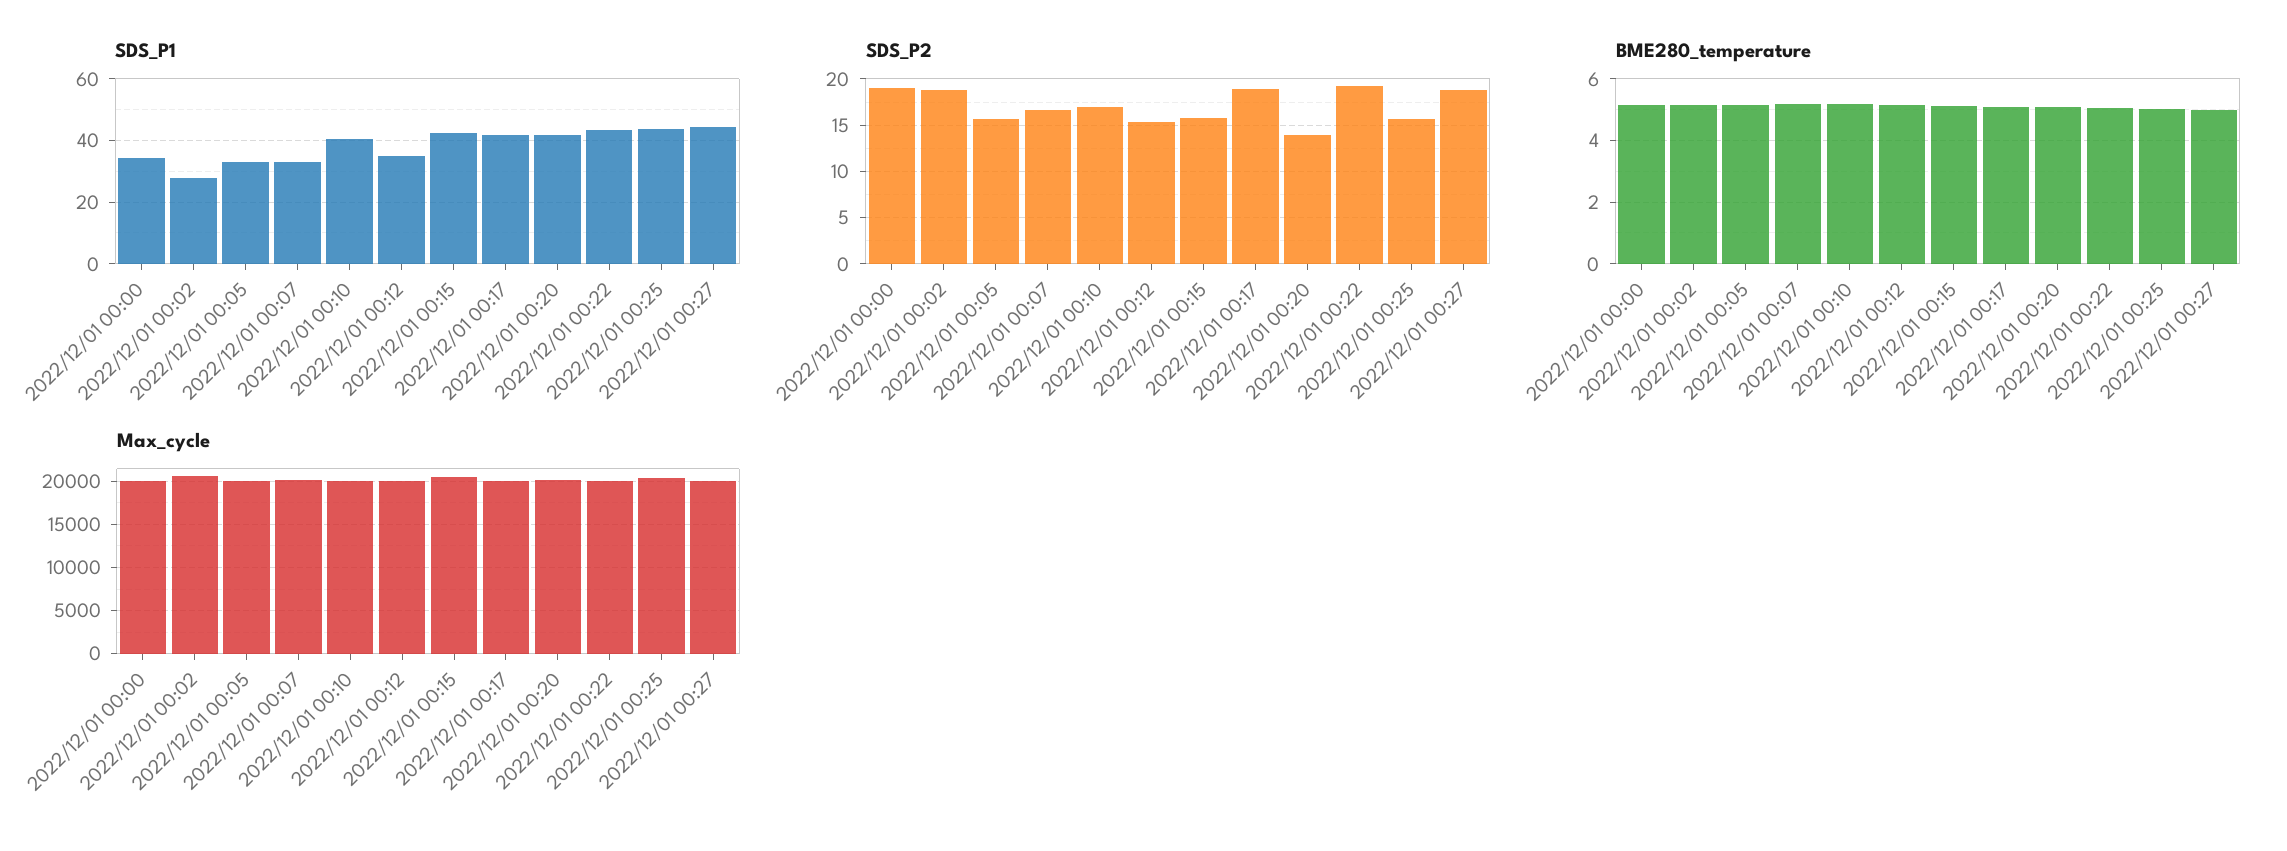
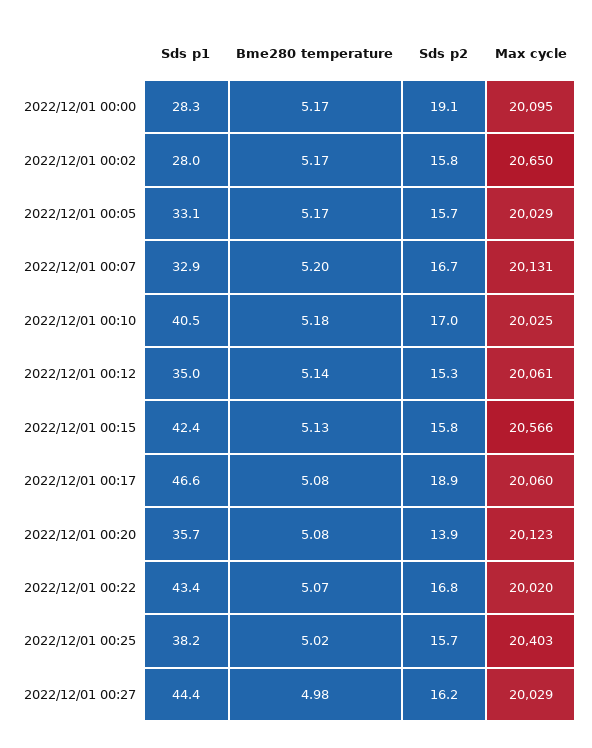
  {
    "SDS_P1": {
-     "2022/12/01 00:00": 34,
+     "2022/12/01 00:00": 28.3,
      "2022/12/01 00:02": 28,
      "2022/12/01 00:05": 33.1,
      "2022/12/01 00:07": 32.9,
      "2022/12/01 00:10": 40.5,
      "2022/12/01 00:12": 35,
      "2022/12/01 00:15": 42.4,
-     "2022/12/01 00:17": 42,
+     "2022/12/01 00:17": 46.6,
-     "2022/12/01 00:20": 42,
+     "2022/12/01 00:20": 35.7,
      "2022/12/01 00:22": 43.4,
-     "2022/12/01 00:25": 44,
+     "2022/12/01 00:25": 38.2,
      "2022/12/01 00:27": 44.4
    },
    "SDS_P2": {
      "2022/12/01 00:00": 19.1,
-     "2022/12/01 00:02": 19,
+     "2022/12/01 00:02": 15.8,
      "2022/12/01 00:05": 15.7,
      "2022/12/01 00:07": 16.7,
      "2022/12/01 00:10": 17,
      "2022/12/01 00:12": 15.3,
      "2022/12/01 00:15": 15.8,
      "2022/12/01 00:17": 18.9,
      "2022/12/01 00:20": 13.9,
-     "2022/12/01 00:22": 19,
+     "2022/12/01 00:22": 16.8,
      "2022/12/01 00:25": 15.7,
-     "2022/12/01 00:27": 19
+     "2022/12/01 00:27": 16.2
    },
    "BME280_temperature": {
      "2022/12/01 00:00": 5.17,
      "2022/12/01 00:02": 5.17,
      "2022/12/01 00:05": 5.17,
      "2022/12/01 00:07": 5.2,
      "2022/12/01 00:10": 5.18,
      "2022/12/01 00:12": 5.14,
      "2022/12/01 00:15": 5.13,
      "2022/12/01 00:17": 5.08,
      "2022/12/01 00:20": 5.08,
      "2022/12/01 00:22": 5.07,
      "2022/12/01 00:25": 5.02,
      "2022/12/01 00:27": 4.98
    },
    "Max_cycle": {
      "2022/12/01 00:00": 20095,
      "2022/12/01 00:02": 20650,
      "2022/12/01 00:05": 20029,
      "2022/12/01 00:07": 20131,
      "2022/12/01 00:10": 20025,
      "2022/12/01 00:12": 20061,
      "2022/12/01 00:15": 20566,
      "2022/12/01 00:17": 20060,
      "2022/12/01 00:20": 20123,
      "2022/12/01 00:22": 20020,
      "2022/12/01 00:25": 20403,
      "2022/12/01 00:27": 20029
    }
  }

